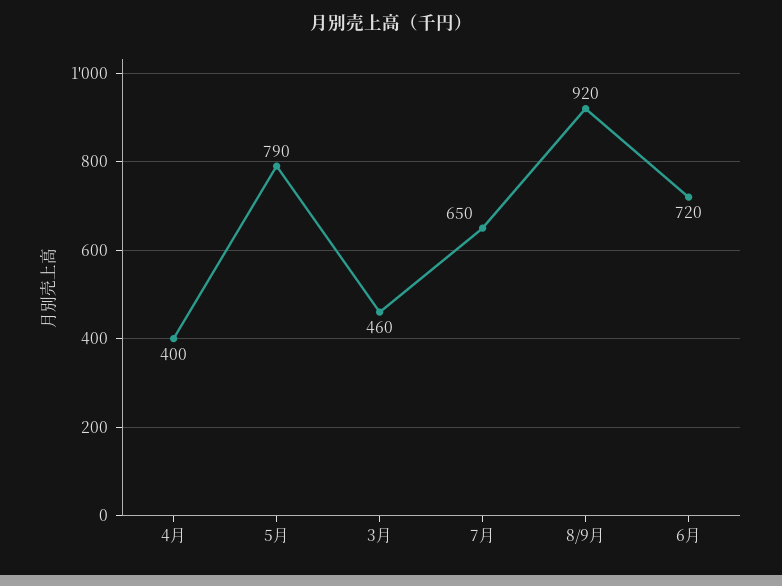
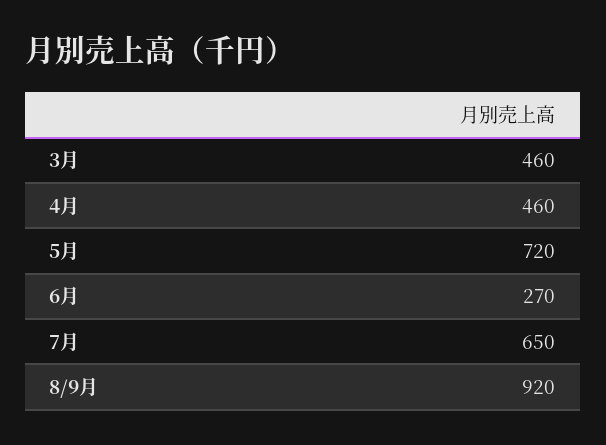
  {
-   "4月": 400,
+   "4月": 460,
-   "5月": 790,
+   "5月": 720,
    "3月": 460,
    "7月": 650,
    "8/9月": 920,
-   "6月": 720
+   "6月": 270
  }

